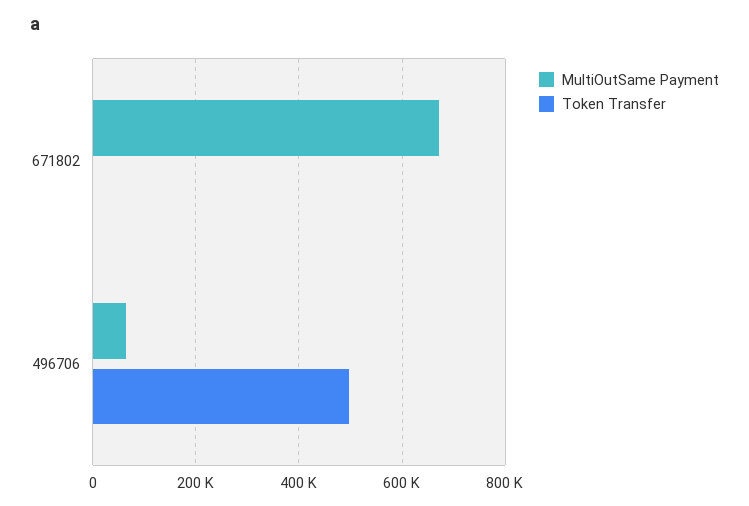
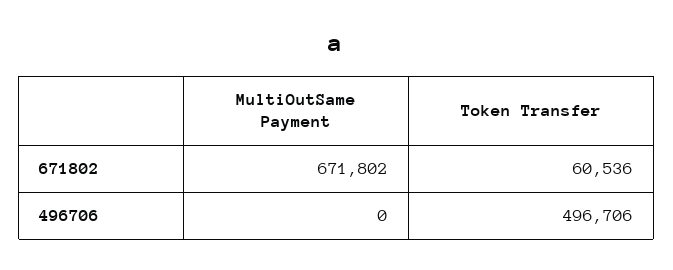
  {
    "MultiOutSame Payment": {
      "671802": 671802,
-     "496706": 60000
+     "496706": 0
    },
    "Token Transfer": {
-     "671802": 0,
+     "671802": 60536,
      "496706": 496706
    }
  }

